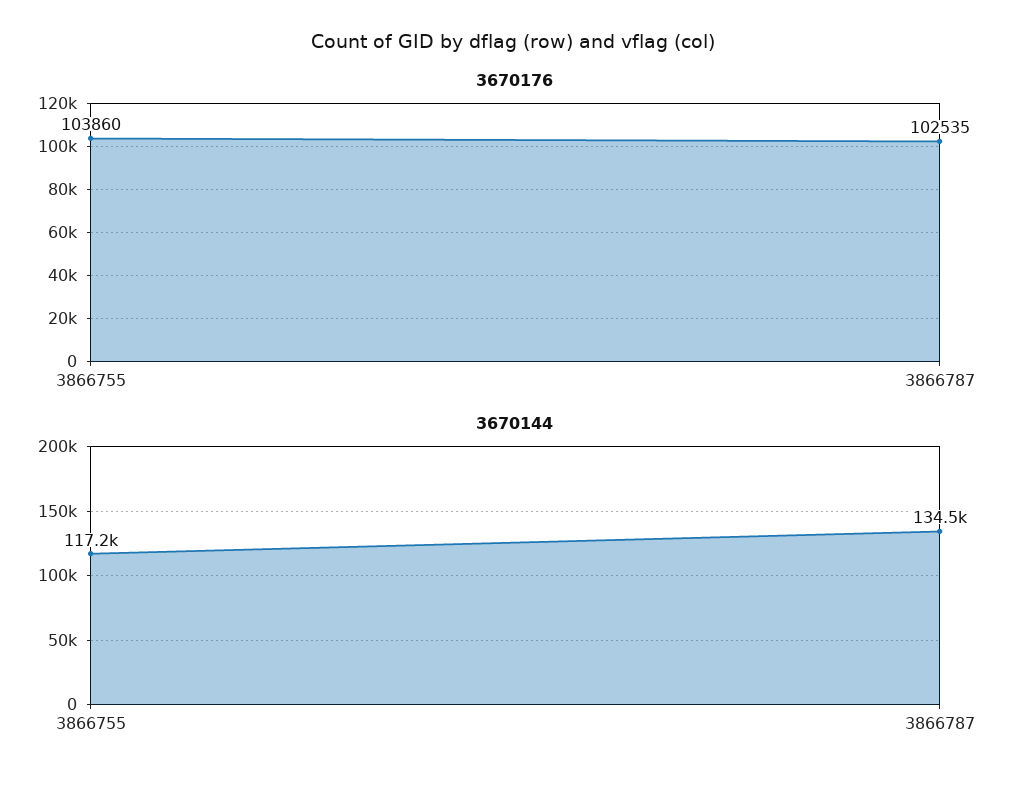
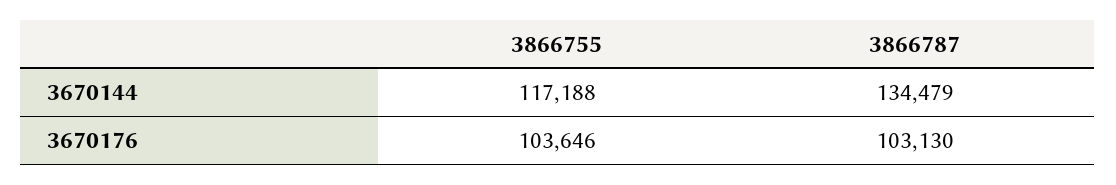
  {
    "3670176": {
-     "3866755": 103860,
+     "3866755": 103646,
-     "3866787": 102535
+     "3866787": 103130
    },
    "3670144": {
      "3866755": 117188,
      "3866787": 134479
    }
  }

